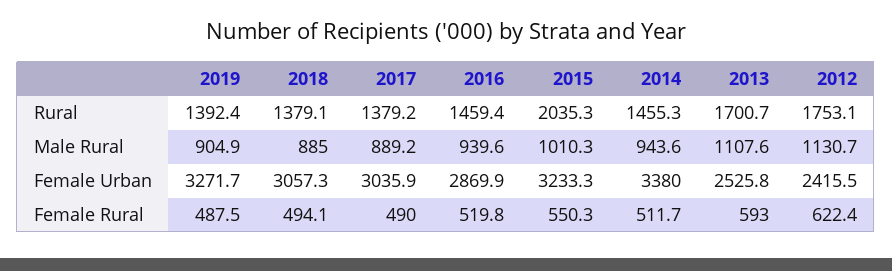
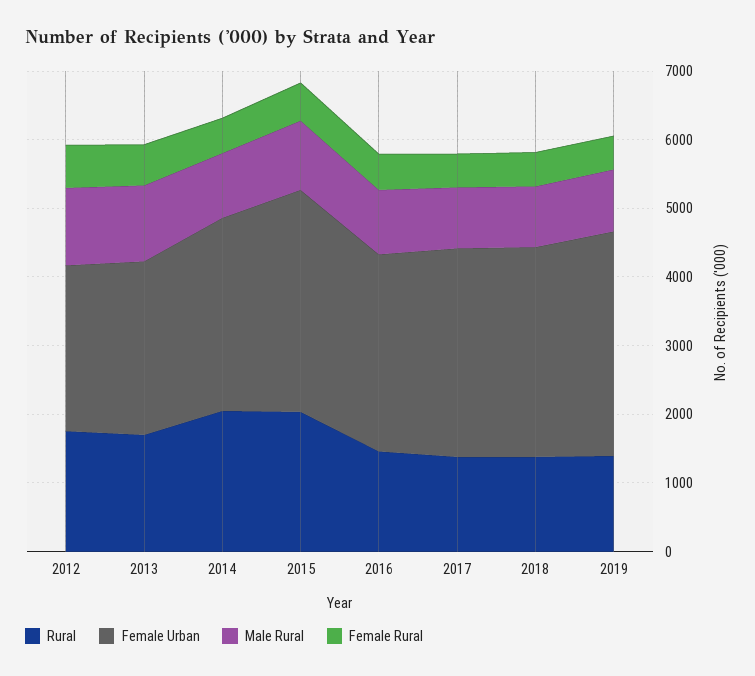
  {
    "Rural": {
      "2019": 1392.4,
      "2018": 1379.1,
      "2017": 1379.2,
      "2016": 1459.4,
      "2015": 2035.3,
-     "2014": 1455.3,
+     "2014": 2000,
      "2013": 1700.7,
      "2012": 1753.1
    },
    "Male Rural": {
      "2019": 904.9,
      "2018": 885,
      "2017": 889.2,
      "2016": 939.6,
      "2015": 1010.3,
      "2014": 943.6,
      "2013": 1107.6,
      "2012": 1130.7
    },
    "Female Urban": {
      "2019": 3271.7,
      "2018": 3057.3,
      "2017": 3035.9,
      "2016": 2869.9,
      "2015": 3233.3,
-     "2014": 3380,
+     "2014": 2800,
      "2013": 2525.8,
      "2012": 2415.5
    },
    "Female Rural": {
      "2019": 487.5,
      "2018": 494.1,
      "2017": 490,
      "2016": 519.8,
      "2015": 550.3,
      "2014": 511.7,
      "2013": 593,
      "2012": 622.4
    }
  }

